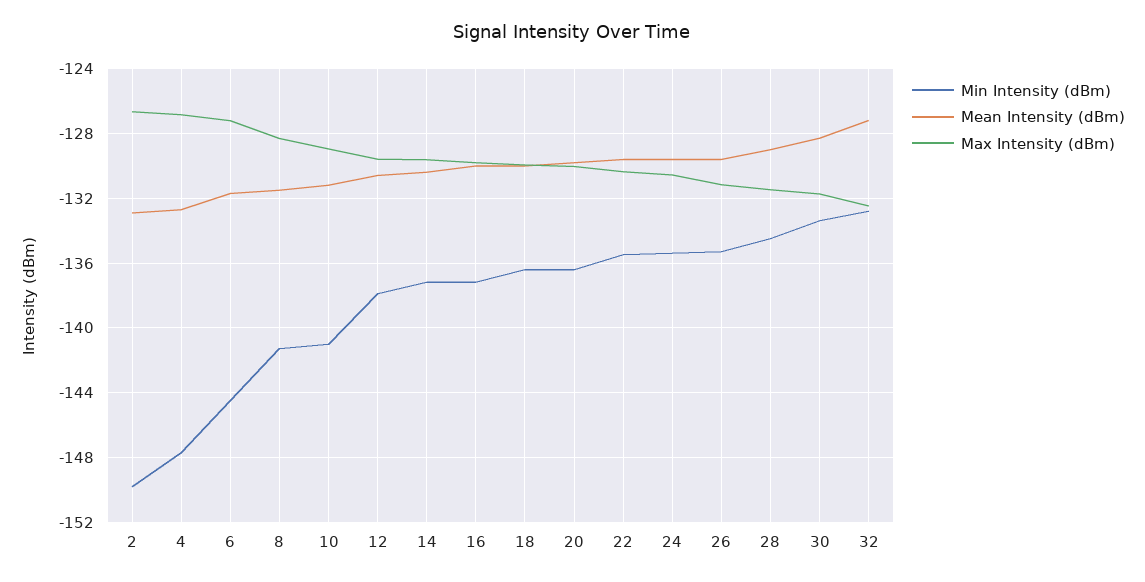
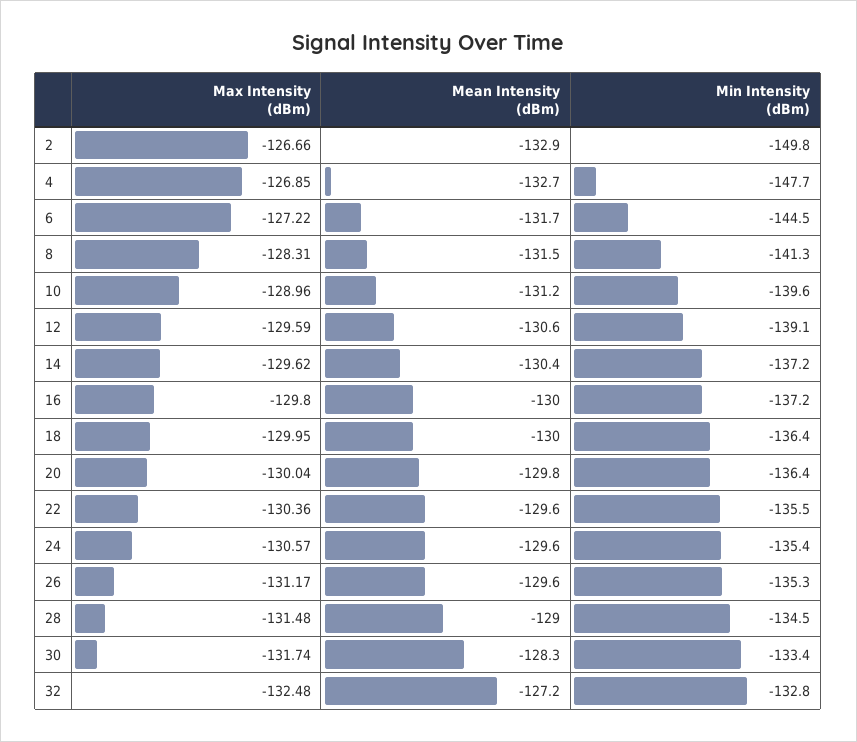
  {
    "Min Intensity (dBm)": {
      "2": -149.8,
      "4": -147.7,
      "6": -144.5,
      "8": -141.3,
-     "10": -141,
+     "10": -139.6,
-     "12": -138,
+     "12": -139.1,
      "14": -137.2,
      "16": -137.2,
      "18": -136.4,
      "20": -136.4,
      "22": -135.5,
      "24": -135.4,
      "26": -135.3,
      "28": -134.5,
      "30": -133.4,
      "32": -132.8
    },
    "Mean Intensity (dBm)": {
      "2": -132.9,
      "4": -132.7,
      "6": -131.7,
      "8": -131.5,
      "10": -131.2,
      "12": -130.6,
      "14": -130.4,
      "16": -130,
      "18": -130,
      "20": -129.8,
      "22": -129.6,
      "24": -129.6,
      "26": -129.6,
      "28": -129,
      "30": -128.3,
      "32": -127.2
    },
    "Max Intensity (dBm)": {
      "2": -126.66,
      "4": -126.85,
      "6": -127.22,
      "8": -128.31,
      "10": -128.96,
      "12": -129.59,
      "14": -129.62,
      "16": -129.8,
      "18": -129.95,
      "20": -130.04,
      "22": -130.36,
      "24": -130.57,
      "26": -131.17,
      "28": -131.48,
      "30": -131.74,
      "32": -132.48
    }
  }

